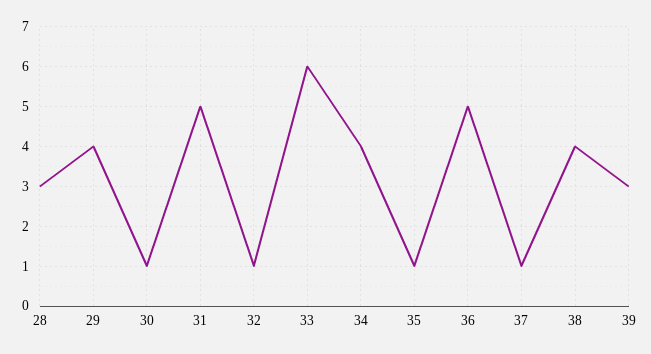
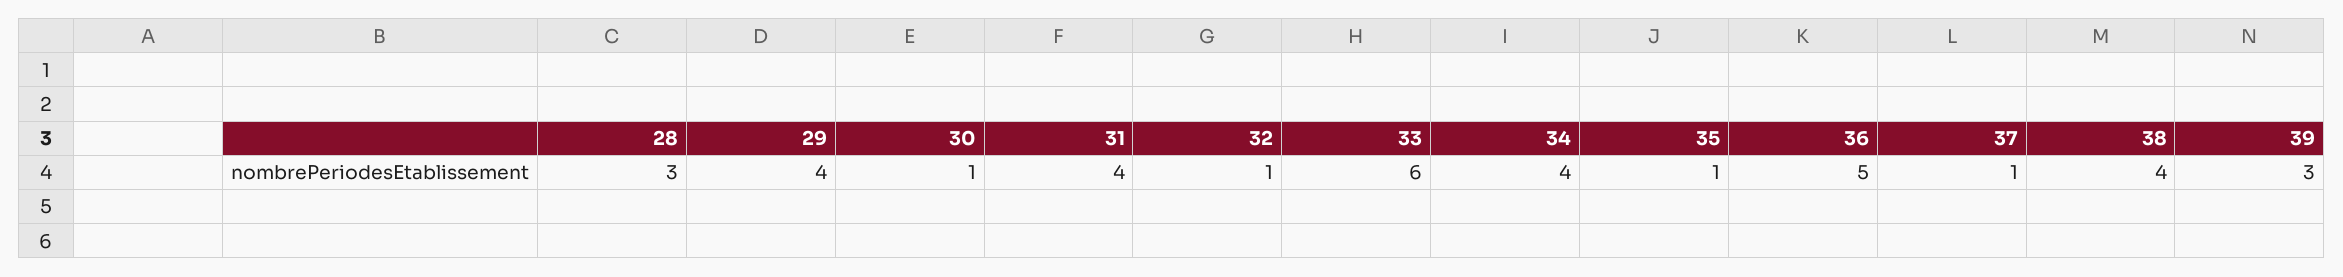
  {
    "28": 3,
    "29": 4,
    "30": 1,
-   "31": 5,
+   "31": 4,
    "32": 1,
    "33": 6,
    "34": 4,
    "35": 1,
    "36": 5,
    "37": 1,
    "38": 4,
    "39": 3
  }

